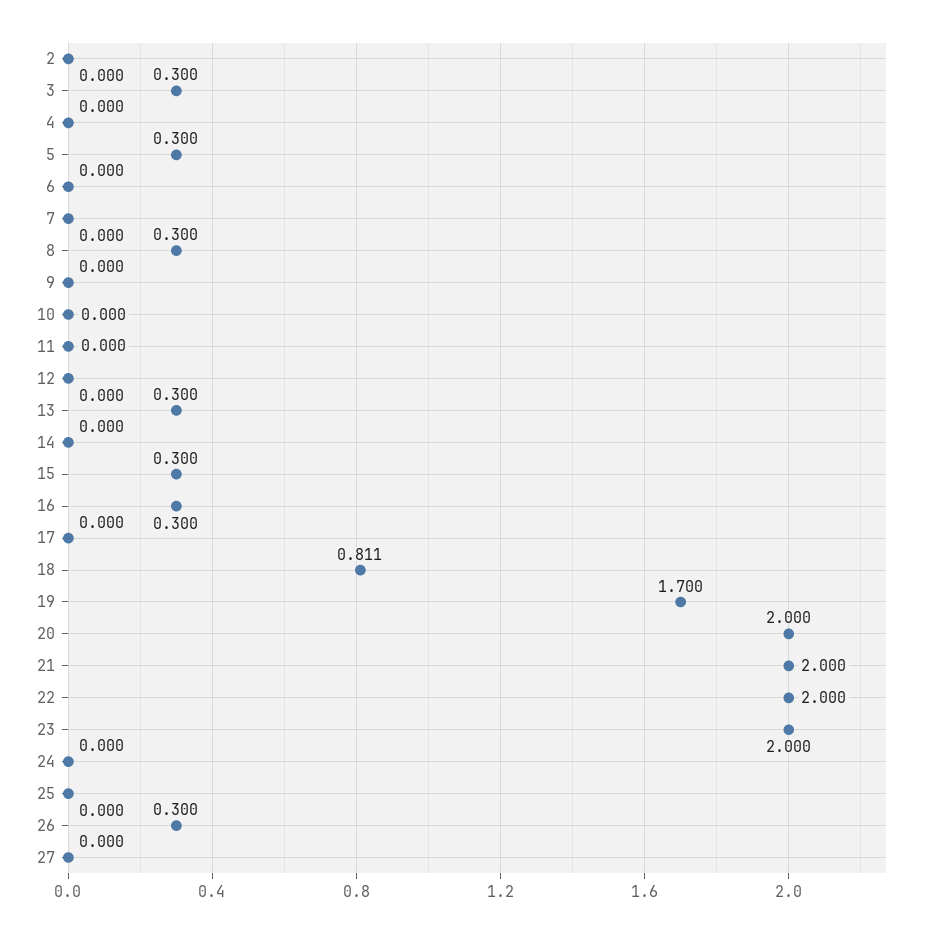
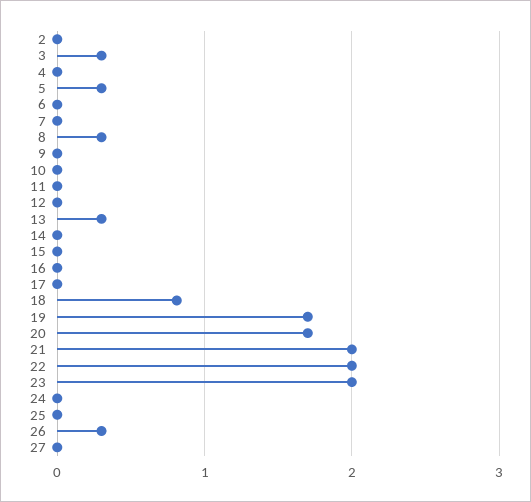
  {
    "2": 0,
    "3": 0.3,
    "4": 0,
    "5": 0.3,
    "6": 0,
    "7": 0,
    "8": 0.3,
    "9": 0,
    "10": 0,
    "11": 0,
    "12": 0,
    "13": 0.3,
    "14": 0,
-   "15": 0.3,
+   "15": 0,
-   "16": 0.3,
+   "16": 0,
    "17": 0,
    "18": 0.811,
    "19": 1.7,
-   "20": 2,
+   "20": 1.7,
    "21": 2,
    "22": 2,
    "23": 2,
    "24": 0,
    "25": 0,
    "26": 0.3,
    "27": 0
  }

